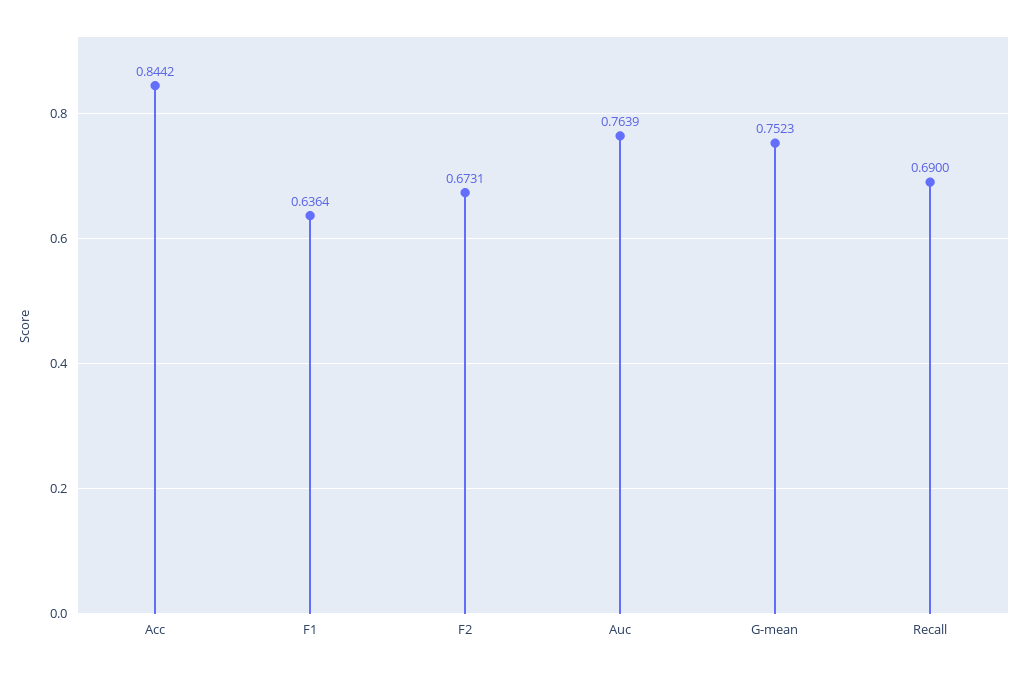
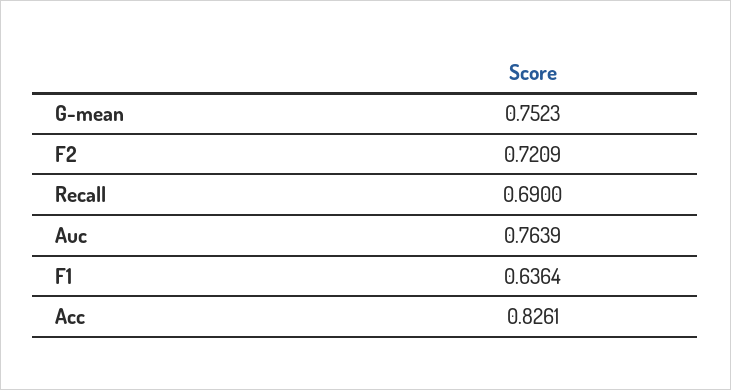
  {
-   "Acc": 0.8442,
+   "Acc": 0.8261,
    "F1": 0.6364,
-   "F2": 0.6731,
+   "F2": 0.7209,
    "Auc": 0.7639,
    "G-mean": 0.7523,
    "Recall": 0.69
  }

